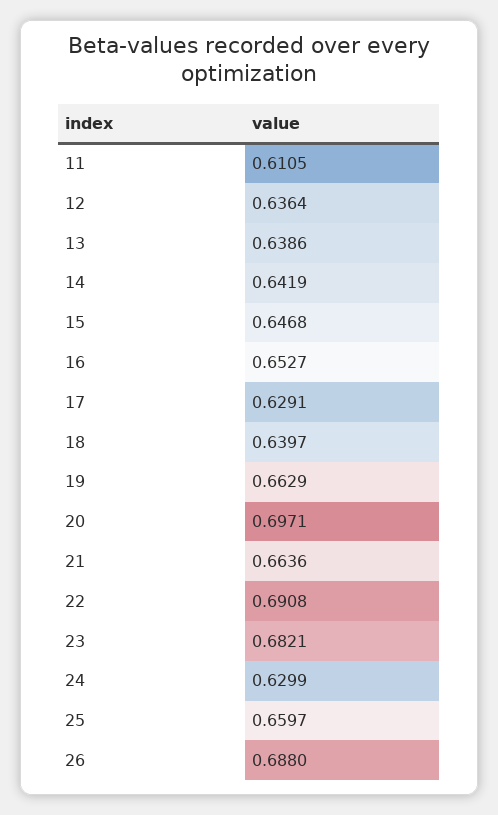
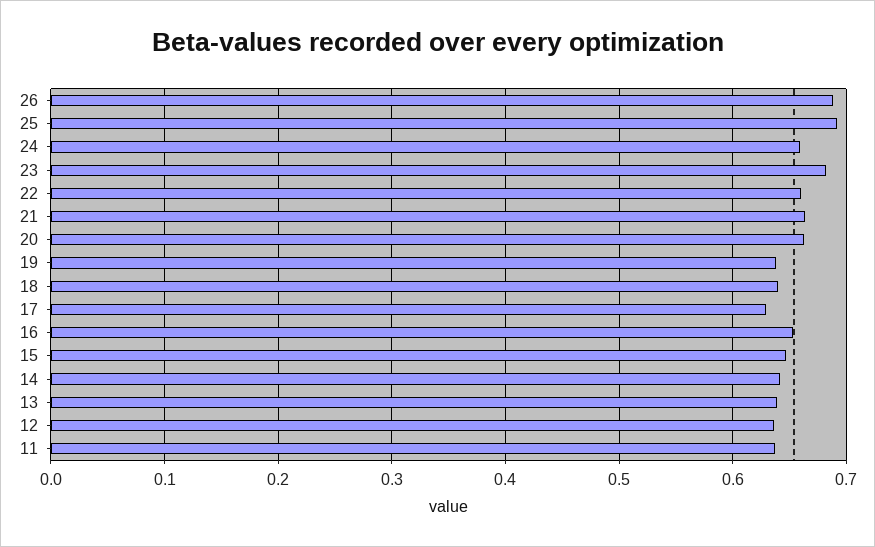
  {
-   "11": 0.6105,
+   "11": 0.64,
    "12": 0.6364,
    "13": 0.6386,
    "14": 0.6419,
    "15": 0.6468,
    "16": 0.6527,
    "17": 0.6291,
    "18": 0.6397,
-   "19": 0.6629,
+   "19": 0.64,
-   "20": 0.6971,
+   "20": 0.66,
    "21": 0.6636,
-   "22": 0.6908,
+   "22": 0.66,
    "23": 0.6821,
-   "24": 0.6299,
+   "24": 0.66,
-   "25": 0.6597,
+   "25": 0.69,
    "26": 0.688
  }

